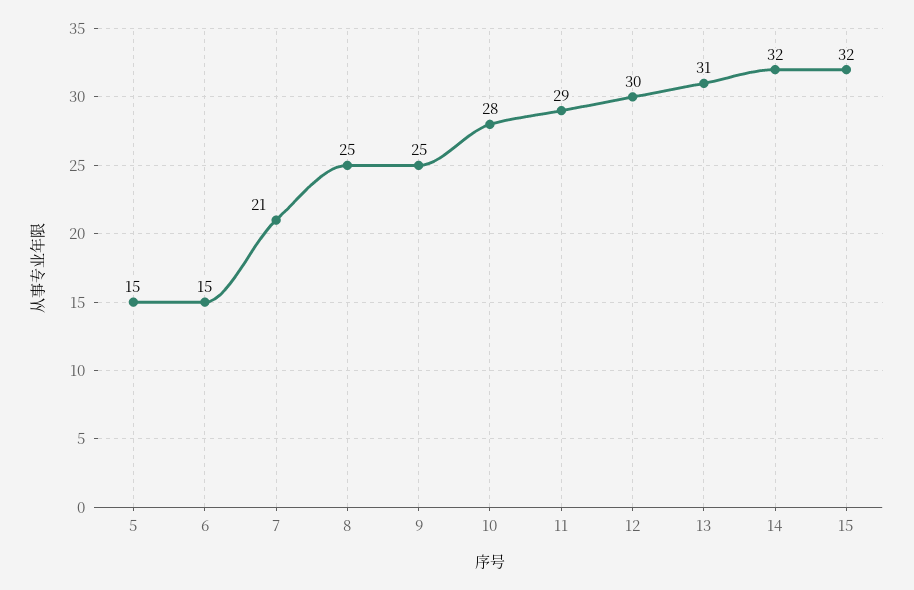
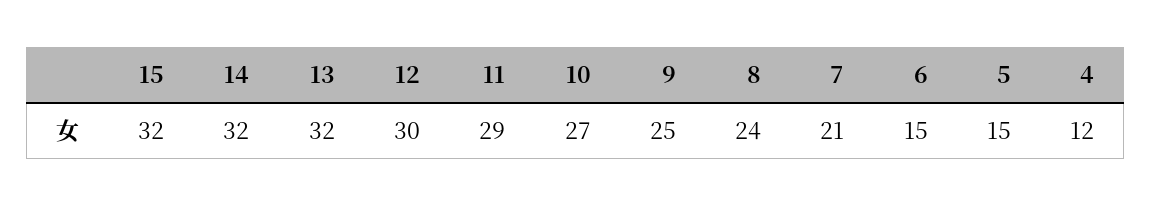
  {
    "5": 15,
    "6": 15,
    "7": 21,
-   "8": 25,
+   "8": 24,
    "9": 25,
-   "10": 28,
+   "10": 27,
    "11": 29,
    "12": 30,
-   "13": 31,
+   "13": 32,
    "14": 32,
-   "15": 32
+   "15": 32,
+   "4": 12
  }

